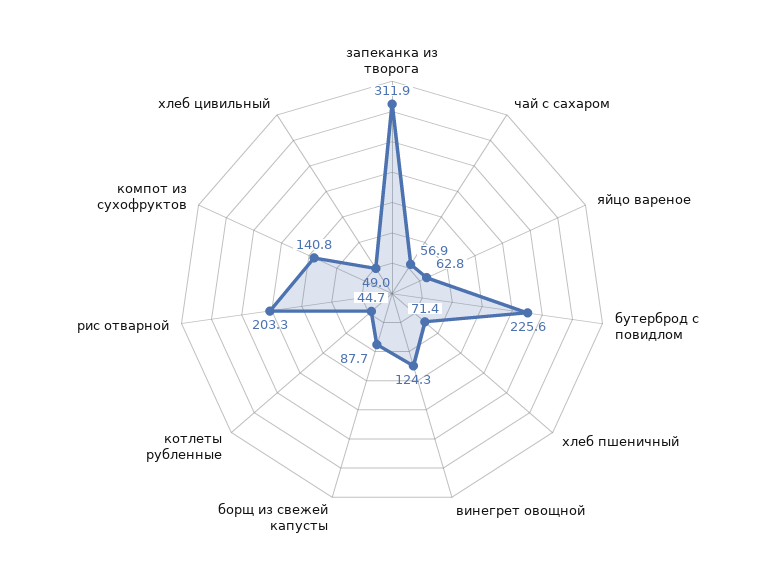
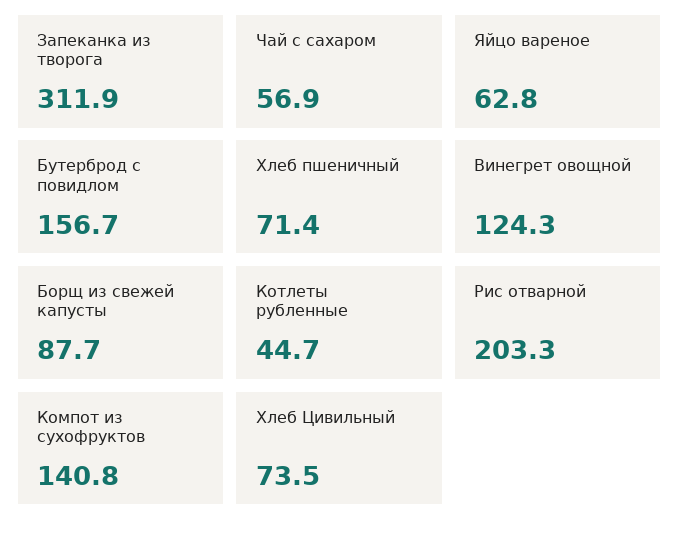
  {
    "запеканка из творога": 311.9,
    "чай с сахаром": 56.9,
    "яйцо вареное": 62.8,
-   "бутерброд с повидлом": 225.6,
+   "бутерброд с повидлом": 156.7,
    "хлеб пшеничный": 71.4,
    "винегрет овощной": 124.3,
    "борщ из свежей капусты": 87.7,
    "котлеты рубленные": 44.7,
    "рис отварной": 203.3,
    "компот из сухофруктов": 140.8,
-   "хлеб цивильный": 49
+   "хлеб цивильный": 73.5
  }

